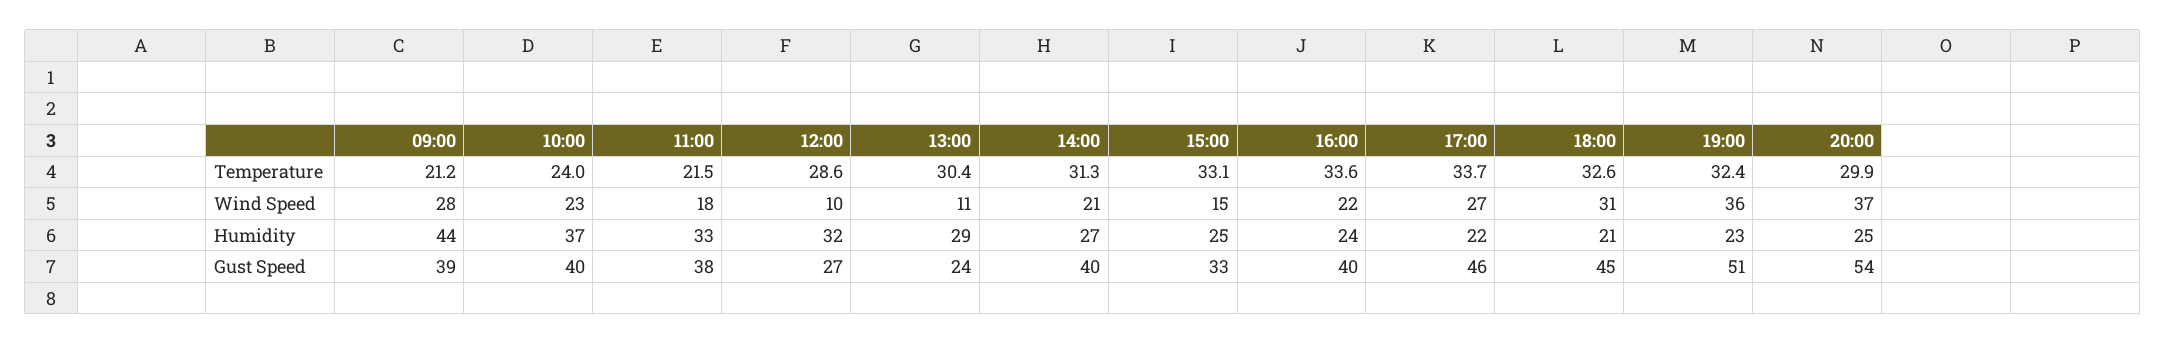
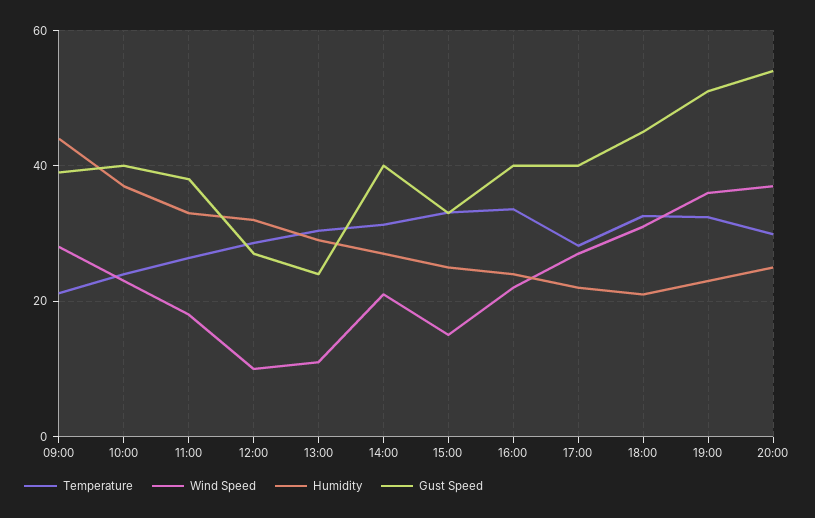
  {
    "Temperature": {
      "09:00": 21.2,
      "10:00": 24,
-     "11:00": 21.5,
+     "11:00": 26,
      "12:00": 28.6,
      "13:00": 30.4,
      "14:00": 31.3,
      "15:00": 33.1,
      "16:00": 33.6,
-     "17:00": 33.7,
+     "17:00": 28,
      "18:00": 32.6,
      "19:00": 32.4,
      "20:00": 29.9
    },
    "Wind Speed": {
      "09:00": 28,
      "10:00": 23,
      "11:00": 18,
      "12:00": 10,
      "13:00": 11,
      "14:00": 21,
      "15:00": 15,
      "16:00": 22,
      "17:00": 27,
      "18:00": 31,
      "19:00": 36,
      "20:00": 37
    },
    "Humidity": {
      "09:00": 44,
      "10:00": 37,
      "11:00": 33,
      "12:00": 32,
      "13:00": 29,
      "14:00": 27,
      "15:00": 25,
      "16:00": 24,
      "17:00": 22,
      "18:00": 21,
      "19:00": 23,
      "20:00": 25
    },
    "Gust Speed": {
      "09:00": 39,
      "10:00": 40,
      "11:00": 38,
      "12:00": 27,
      "13:00": 24,
      "14:00": 40,
      "15:00": 33,
      "16:00": 40,
-     "17:00": 46,
+     "17:00": 40,
      "18:00": 45,
      "19:00": 51,
      "20:00": 54
    }
  }

